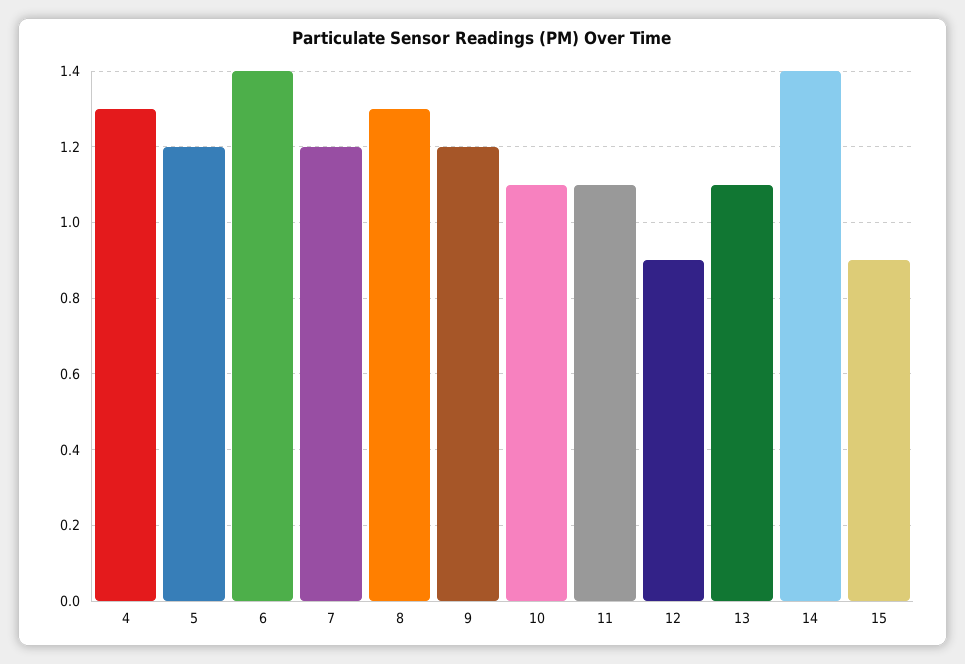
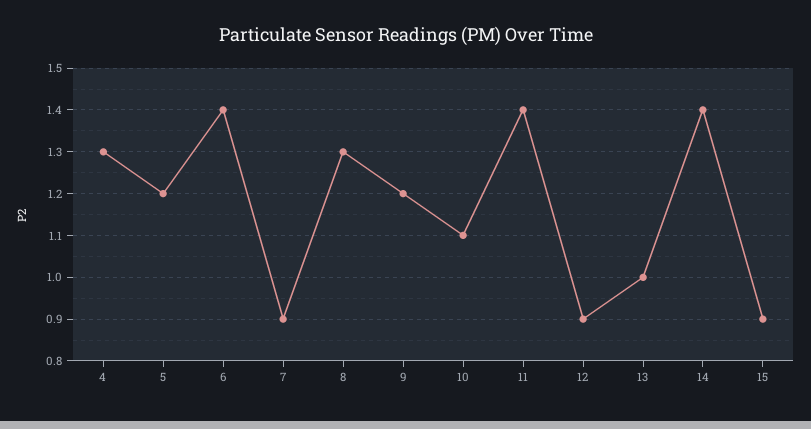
  {
    "4": 1.3,
    "5": 1.2,
    "6": 1.4,
-   "7": 1.2,
+   "7": 0.9,
    "8": 1.3,
    "9": 1.2,
    "10": 1.1,
-   "11": 1.1,
+   "11": 1.4,
    "12": 0.9,
-   "13": 1.1,
+   "13": 1,
    "14": 1.4,
    "15": 0.9
  }

